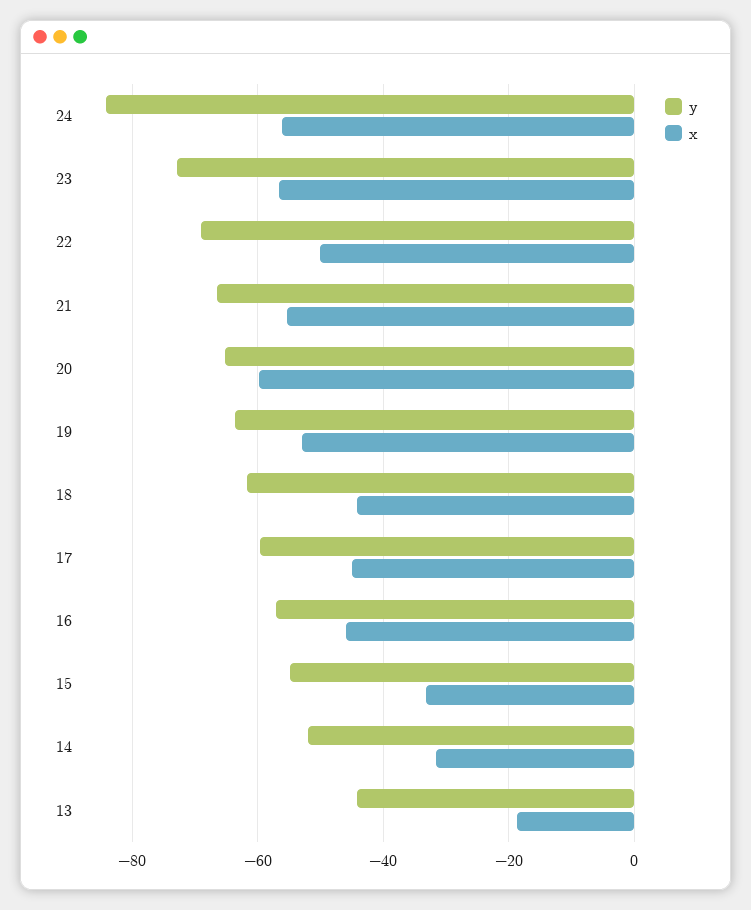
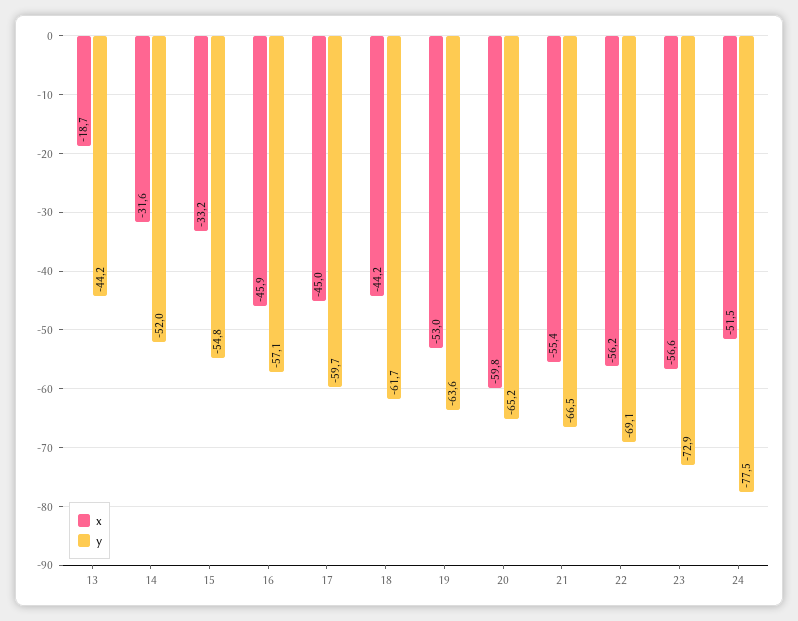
  {
    "y": {
-     "24": -84,
+     "24": -77.5,
      "23": -72.9,
      "22": -69.1,
      "21": -66.5,
      "20": -65.2,
      "19": -63.6,
      "18": -61.7,
      "17": -59.7,
      "16": -57.1,
      "15": -54.8,
      "14": -52,
      "13": -44.2
    },
    "x": {
-     "24": -56,
+     "24": -51.5,
      "23": -56.6,
-     "22": -50,
+     "22": -56.2,
      "21": -55.4,
      "20": -59.8,
      "19": -53,
      "18": -44.2,
      "17": -45,
      "16": -45.9,
      "15": -33.2,
      "14": -31.6,
      "13": -18.7
    }
  }

